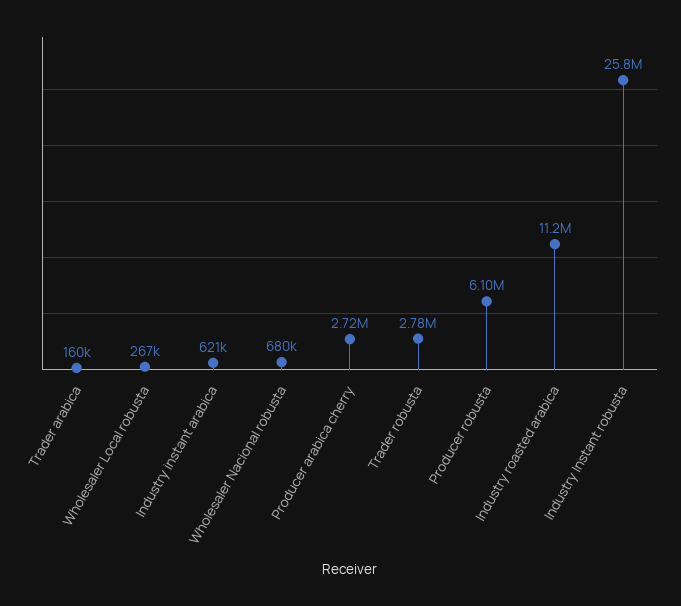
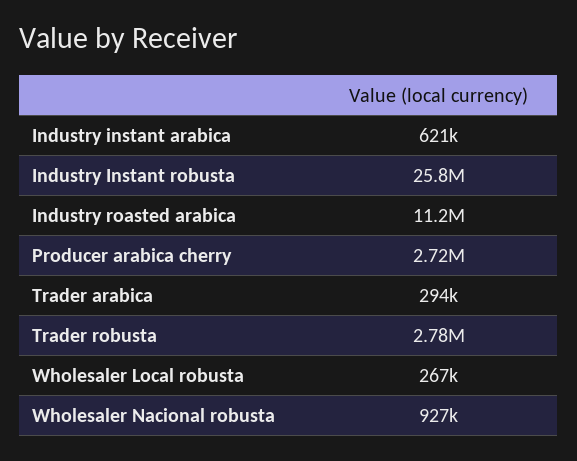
  {
-   "Trader arabica": 160000,
+   "Trader arabica": 294000,
    "Wholesaler Local robusta": 267000,
    "Industry instant arabica": 621000,
-   "Wholesaler Nacional robusta": 680000,
+   "Wholesaler Nacional robusta": 927000,
    "Producer arabica cherry": 2720000,
    "Trader robusta": 2780000,
-   "Producer robusta": 6100000,
    "Industry roasted arabica": 11200000,
    "Industry Instant robusta": 25800000
  }

